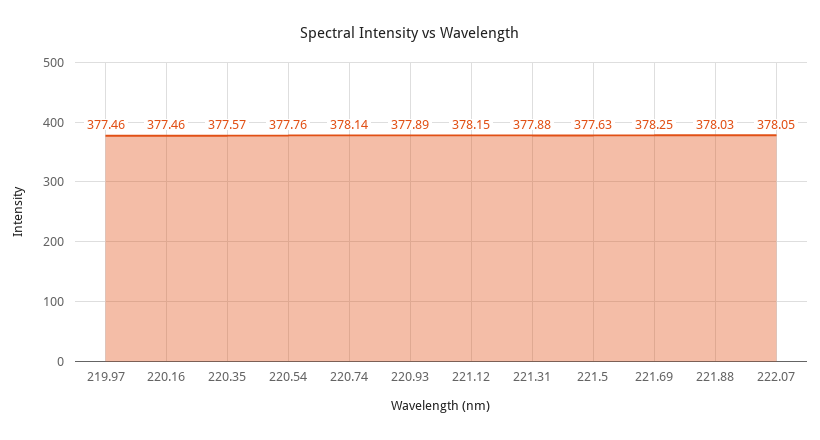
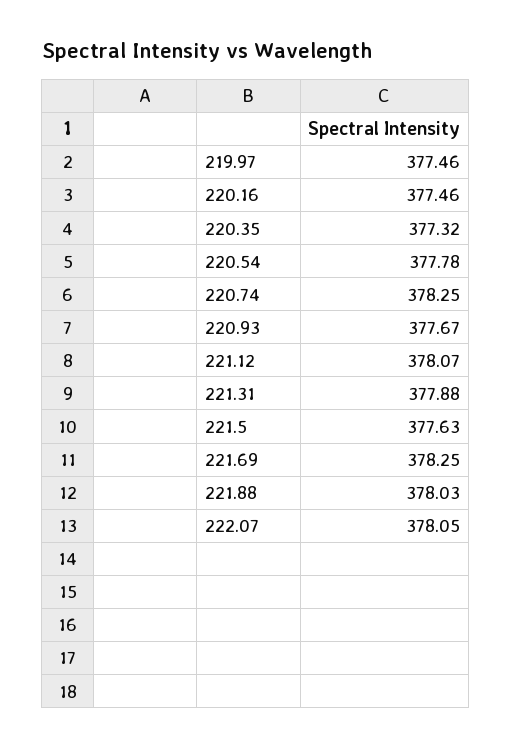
  {
    "219.97": 377.46,
    "220.16": 377.46,
-   "220.35": 377.57,
+   "220.35": 377.32,
-   "220.54": 377.76,
+   "220.54": 377.78,
-   "220.74": 378.14,
+   "220.74": 378.25,
-   "220.93": 377.89,
+   "220.93": 377.67,
-   "221.12": 378.15,
+   "221.12": 378.07,
    "221.31": 377.88,
    "221.5": 377.63,
    "221.69": 378.25,
    "221.88": 378.03,
    "222.07": 378.05
  }

